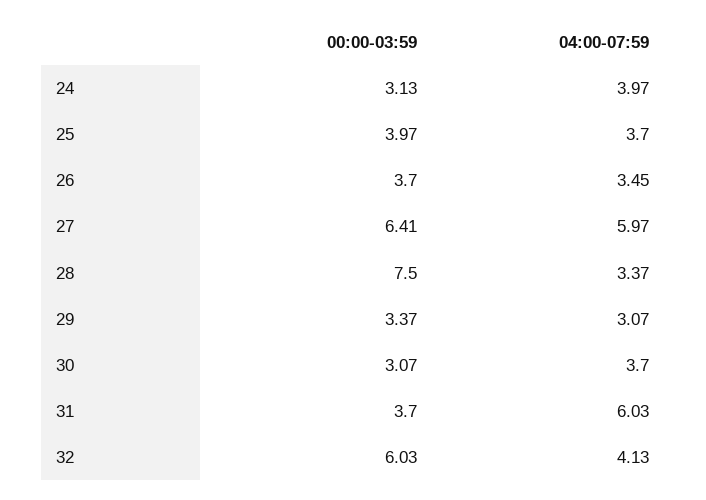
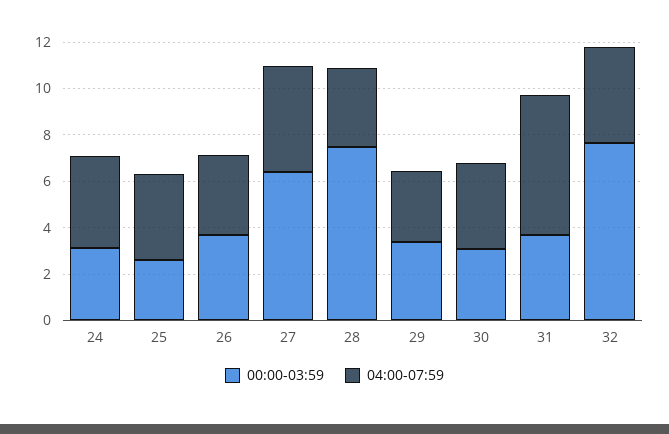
  {
    "00:00-03:59": {
      "24": 3.13,
-     "25": 3.97,
+     "25": 2.5,
      "26": 3.7,
      "27": 6.41,
      "28": 7.5,
      "29": 3.37,
      "30": 3.07,
      "31": 3.7,
-     "32": 6.03
+     "32": 7.5
    },
    "04:00-07:59": {
      "24": 3.97,
      "25": 3.7,
      "26": 3.45,
-     "27": 5.97,
+     "27": 4.5,
      "28": 3.37,
      "29": 3.07,
      "30": 3.7,
      "31": 6.03,
      "32": 4.13
    }
  }

